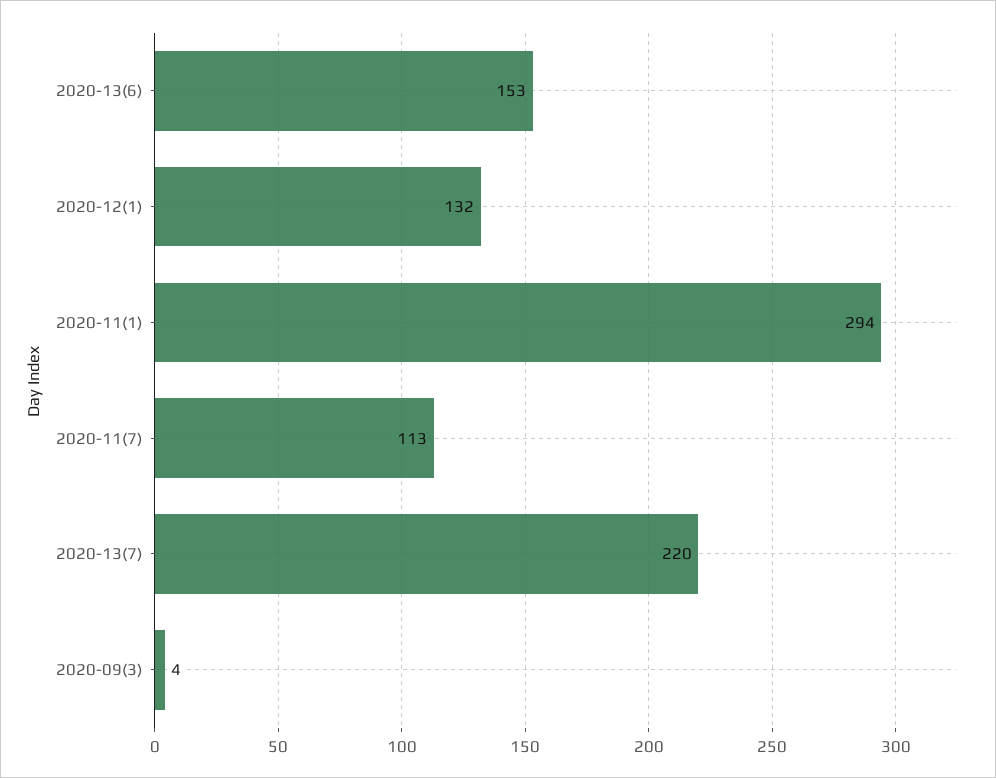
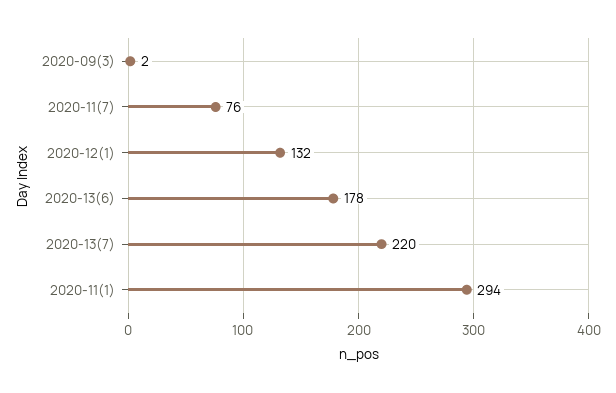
  {
-   "2020-13(6)": 153,
+   "2020-13(6)": 178,
    "2020-12(1)": 132,
    "2020-11(1)": 294,
-   "2020-11(7)": 113,
+   "2020-11(7)": 76,
    "2020-13(7)": 220,
-   "2020-09(3)": 4
+   "2020-09(3)": 2
  }

